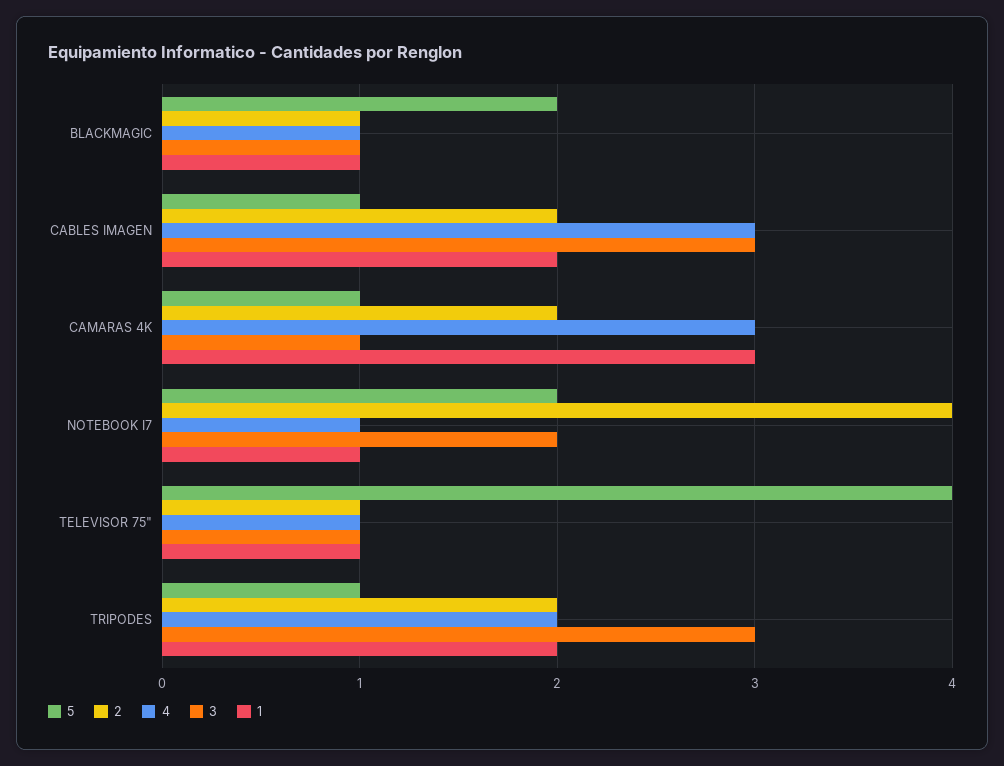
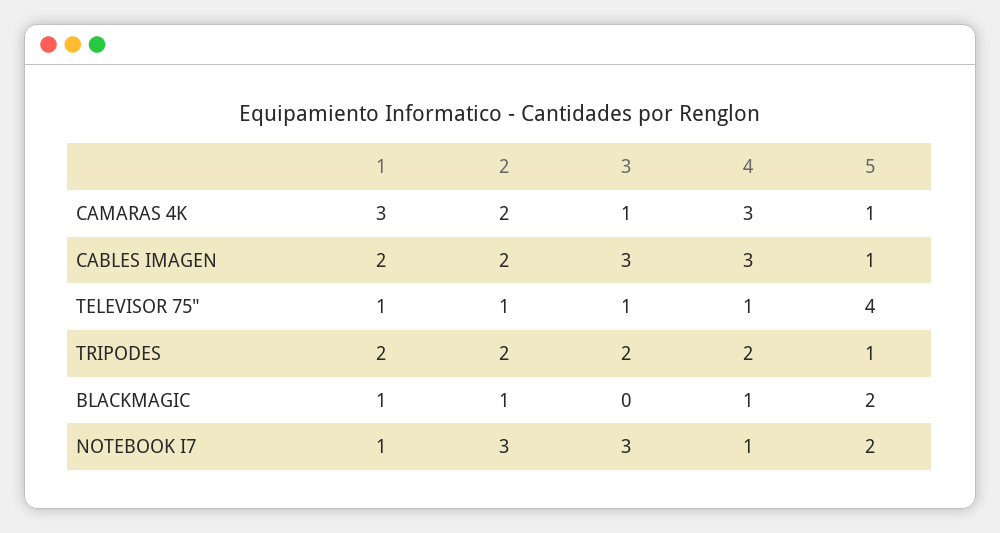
  {
    "5": {
      "BLACKMAGIC": 2,
      "CABLES IMAGEN": 1,
      "CAMARAS 4K": 1,
      "NOTEBOOK I7": 2,
      "TELEVISOR 75\"": 4,
      "TRIPODES": 1
    },
    "2": {
      "BLACKMAGIC": 1,
      "CABLES IMAGEN": 2,
      "CAMARAS 4K": 2,
-     "NOTEBOOK I7": 4,
+     "NOTEBOOK I7": 3,
      "TELEVISOR 75\"": 1,
      "TRIPODES": 2
    },
    "4": {
      "BLACKMAGIC": 1,
      "CABLES IMAGEN": 3,
      "CAMARAS 4K": 3,
      "NOTEBOOK I7": 1,
      "TELEVISOR 75\"": 1,
      "TRIPODES": 2
    },
    "3": {
-     "BLACKMAGIC": 1,
+     "BLACKMAGIC": 0,
      "CABLES IMAGEN": 3,
      "CAMARAS 4K": 1,
-     "NOTEBOOK I7": 2,
+     "NOTEBOOK I7": 3,
      "TELEVISOR 75\"": 1,
-     "TRIPODES": 3
+     "TRIPODES": 2
    },
    "1": {
      "BLACKMAGIC": 1,
      "CABLES IMAGEN": 2,
      "CAMARAS 4K": 3,
      "NOTEBOOK I7": 1,
      "TELEVISOR 75\"": 1,
      "TRIPODES": 2
    }
  }

